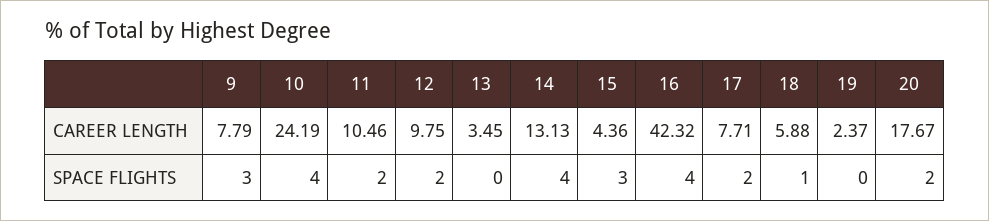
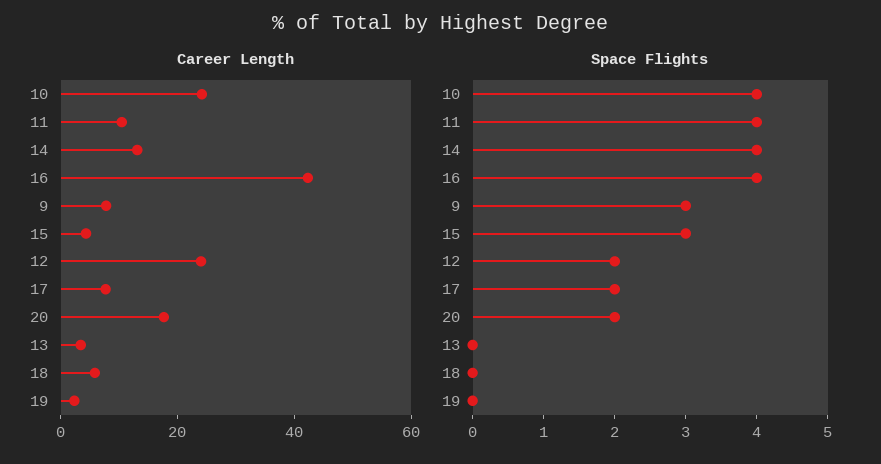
  {
    "CAREER LENGTH": {
      "9": 7.79,
      "10": 24.19,
      "11": 10.46,
-     "12": 9.75,
+     "12": 25,
      "13": 3.45,
      "14": 13.13,
      "15": 4.36,
      "16": 42.32,
      "17": 7.71,
      "18": 5.88,
      "19": 2.37,
      "20": 17.67
    },
    "SPACE FLIGHTS": {
      "9": 3,
      "10": 4,
-     "11": 2,
+     "11": 4,
      "12": 2,
      "13": 0,
      "14": 4,
      "15": 3,
      "16": 4,
      "17": 2,
-     "18": 1,
+     "18": 0,
      "19": 0,
      "20": 2
    }
  }

